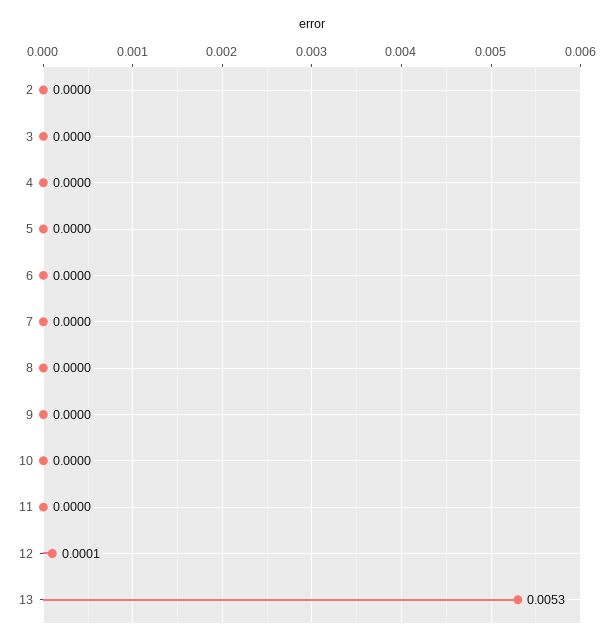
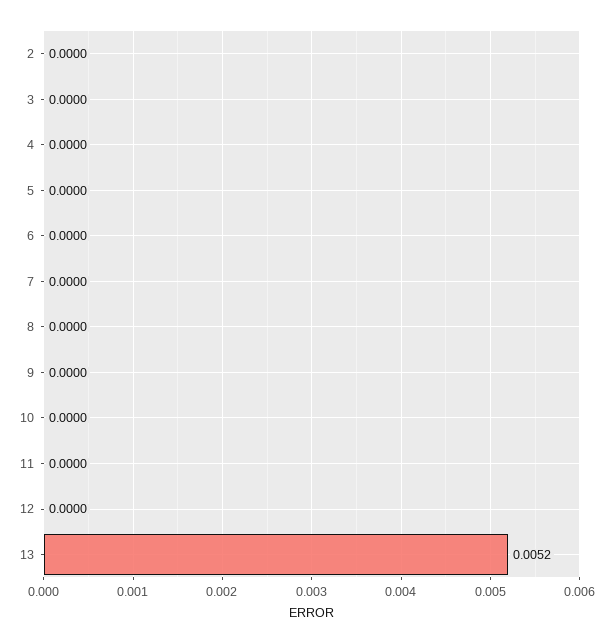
  {
    "2": 0,
    "3": 0,
    "4": 0,
    "5": 0,
    "6": 0,
    "7": 0,
    "8": 0,
    "9": 0,
    "10": 0,
    "11": 0,
-   "12": 0.0001,
+   "12": 0,
-   "13": 0.0053
+   "13": 0.0052
  }

